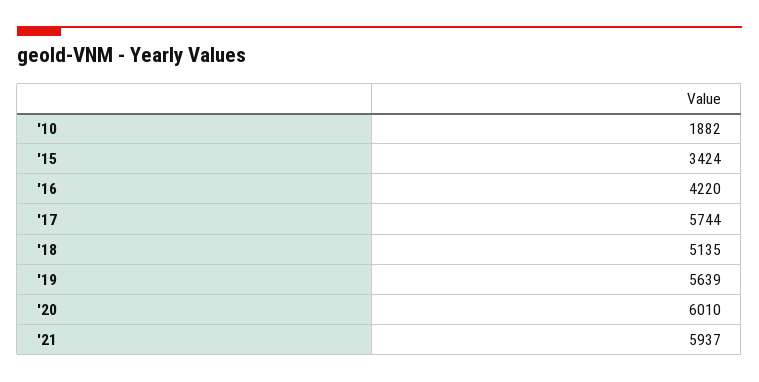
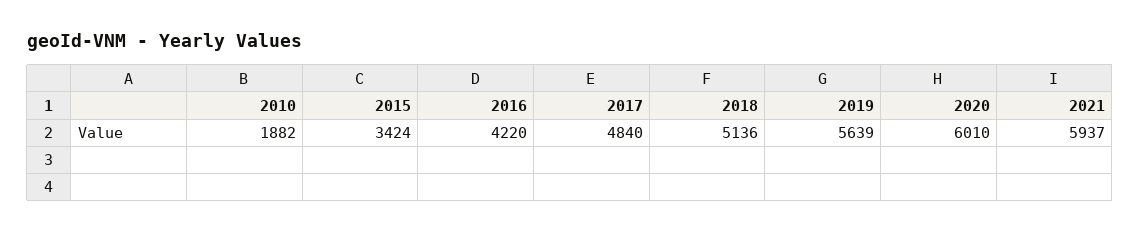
  {
    "'10": 1882,
    "'15": 3424,
    "'16": 4220,
-   "'17": 5744,
+   "'17": 4840,
-   "'18": 5135,
+   "'18": 5136,
    "'19": 5639,
    "'20": 6010,
    "'21": 5937
  }

